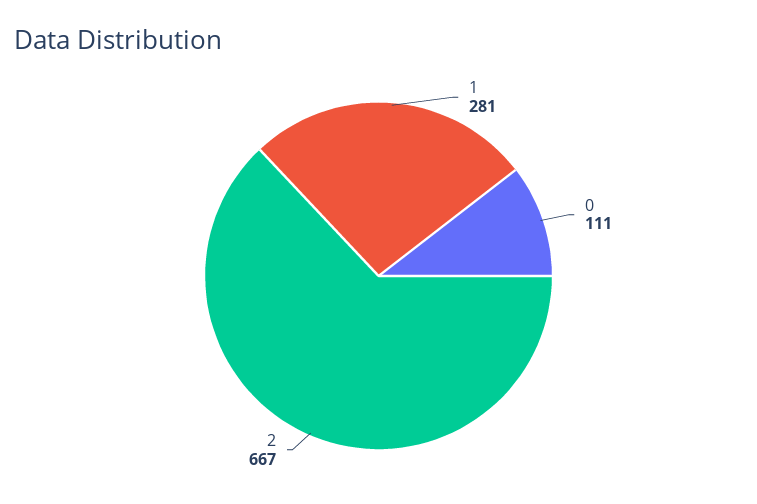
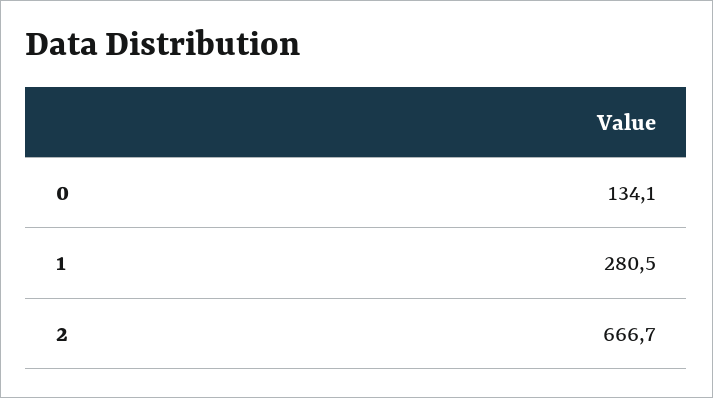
  {
    "1": 280.5,
-   "0": 111,
+   "0": 134.1,
    "2": 666.7
  }

